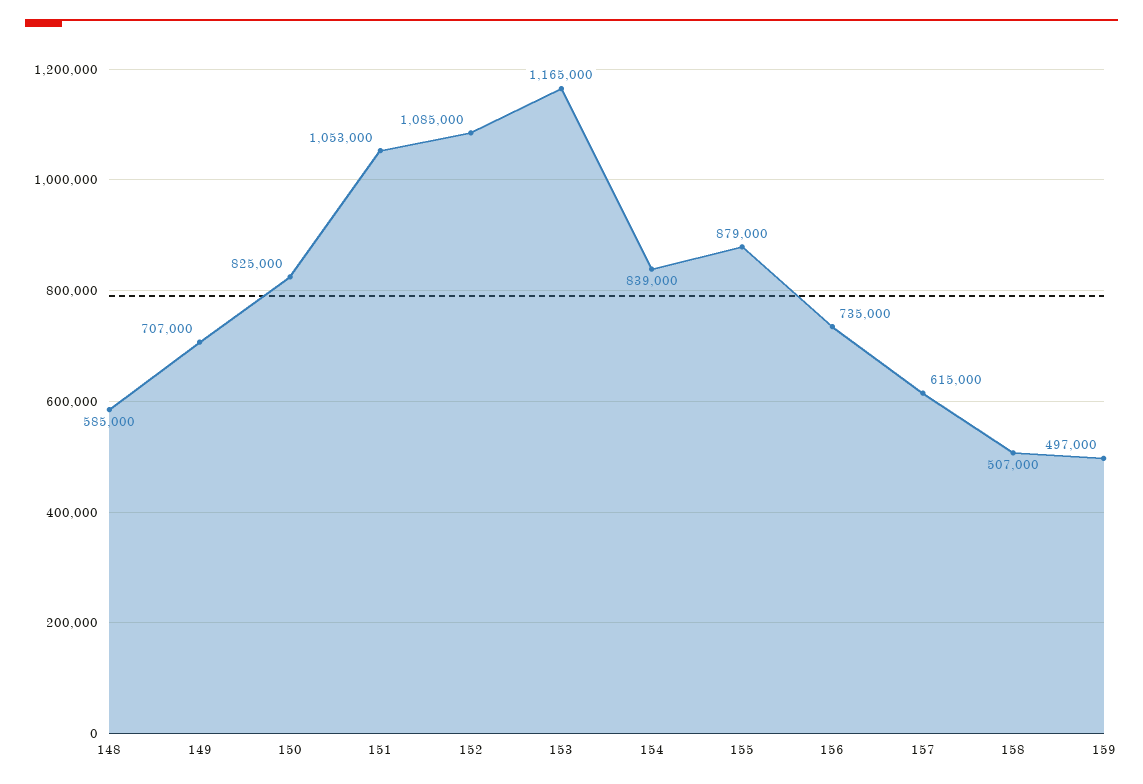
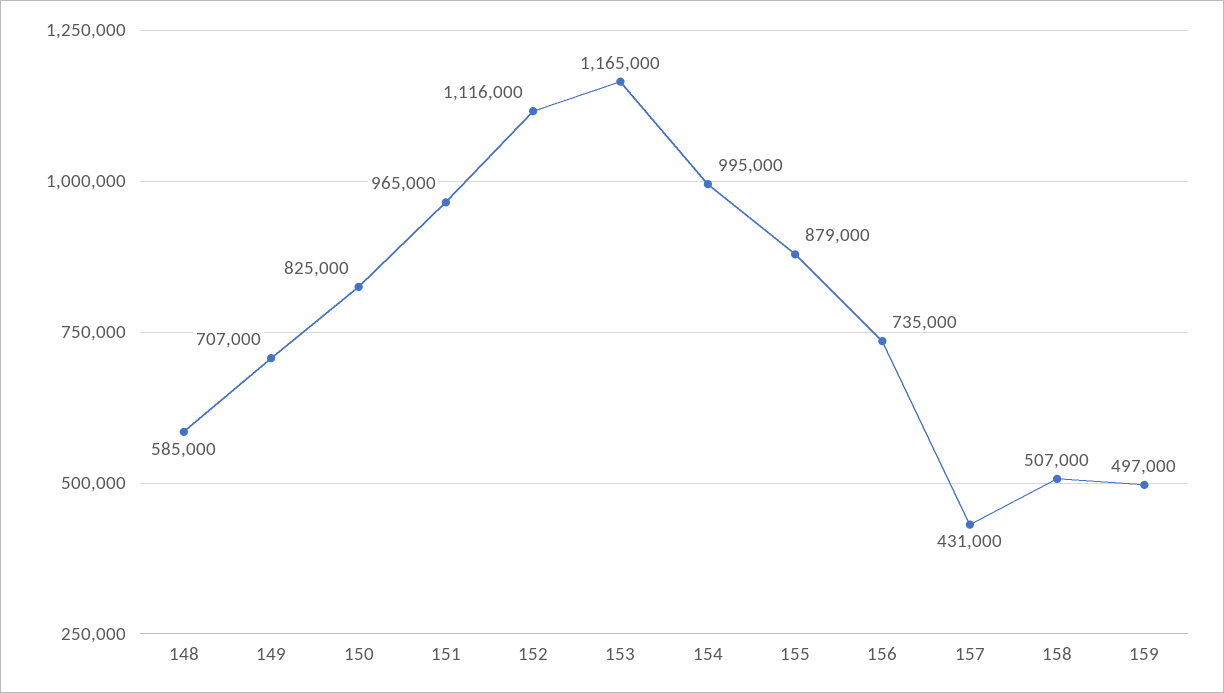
  {
    "148": 585000,
    "149": 707000,
    "150": 825000,
-   "151": 1053000,
+   "151": 965000,
-   "152": 1085000,
+   "152": 1116000,
    "153": 1165000,
-   "154": 839000,
+   "154": 995000,
    "155": 879000,
    "156": 735000,
-   "157": 615000,
+   "157": 431000,
    "158": 507000,
    "159": 497000
  }

